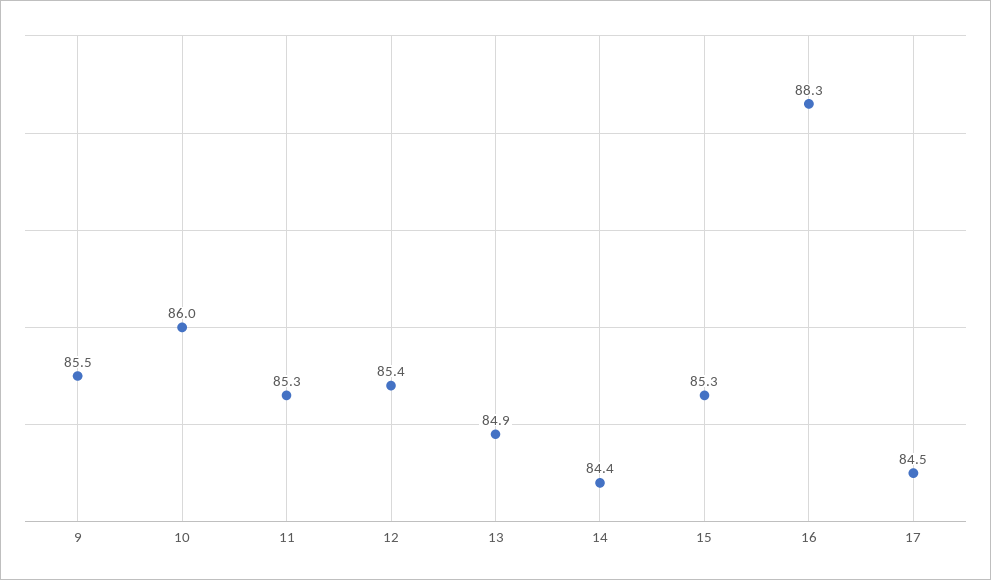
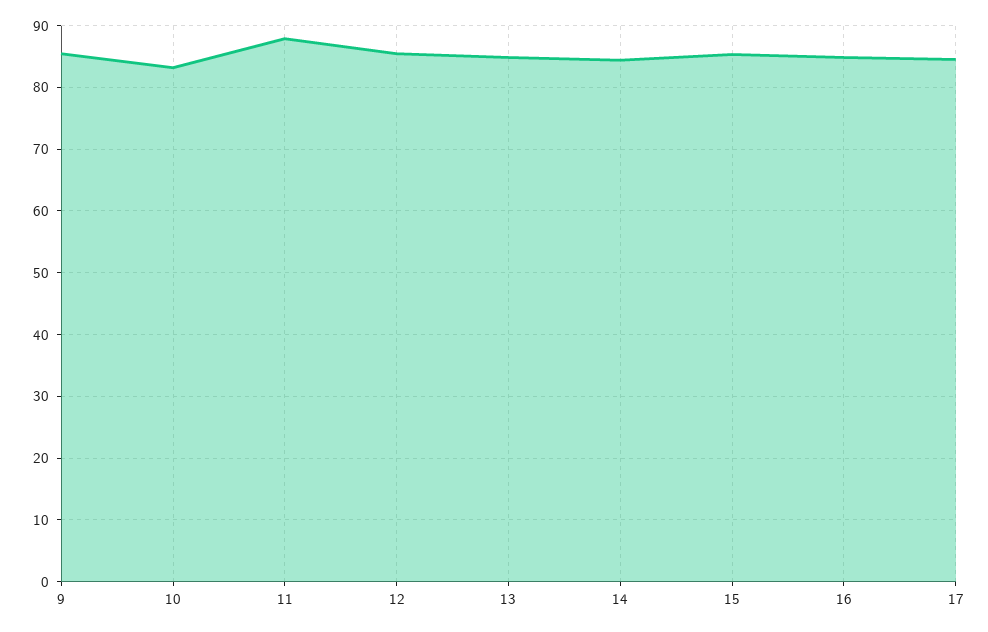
  {
    "9": 85.5,
-   "10": 86,
+   "10": 83,
-   "11": 85.3,
+   "11": 88,
    "12": 85.4,
    "13": 84.9,
    "14": 84.4,
    "15": 85.3,
-   "16": 88.3,
+   "16": 85,
    "17": 84.5
  }

